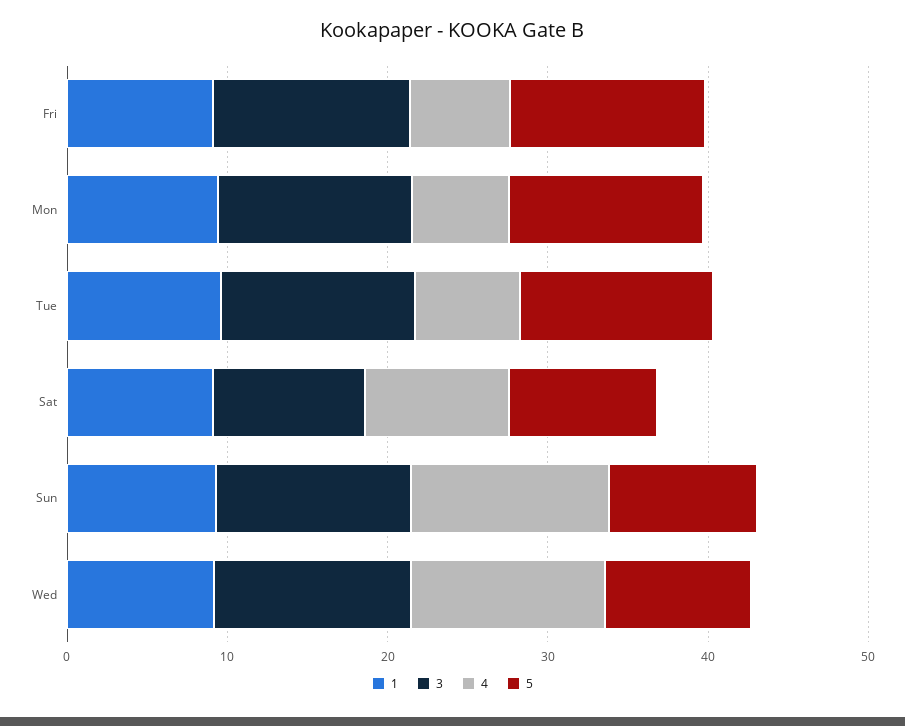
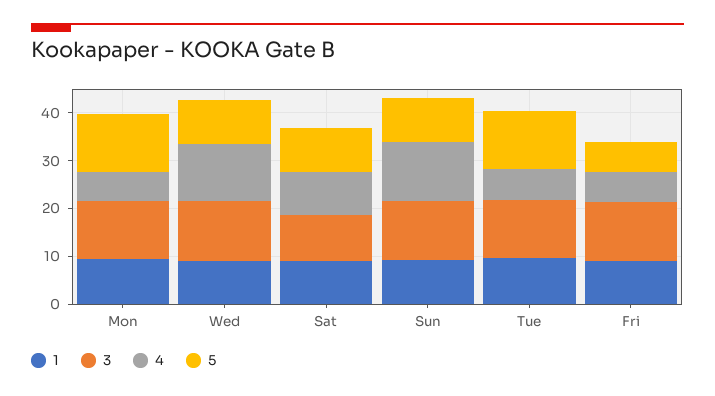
  {
    "1": {
      "Fri": 10,
      "Mon": 10,
      "Tue": 10,
      "Sat": 10,
      "Sun": 10,
      "Wed": 10
    },
    "3": {
      "Fri": 12,
      "Mon": 12,
      "Tue": 12,
      "Sat": 10,
      "Sun": 12,
      "Wed": 12
    },
    "4": {
      "Fri": 6,
      "Mon": 6,
      "Tue": 6,
      "Sat": 10,
      "Sun": 12,
      "Wed": 12
    },
    "5": {
-     "Fri": 12,
+     "Fri": 6,
      "Mon": 12,
      "Tue": 12,
      "Sat": 10,
      "Sun": 10,
      "Wed": 10
    }
  }

